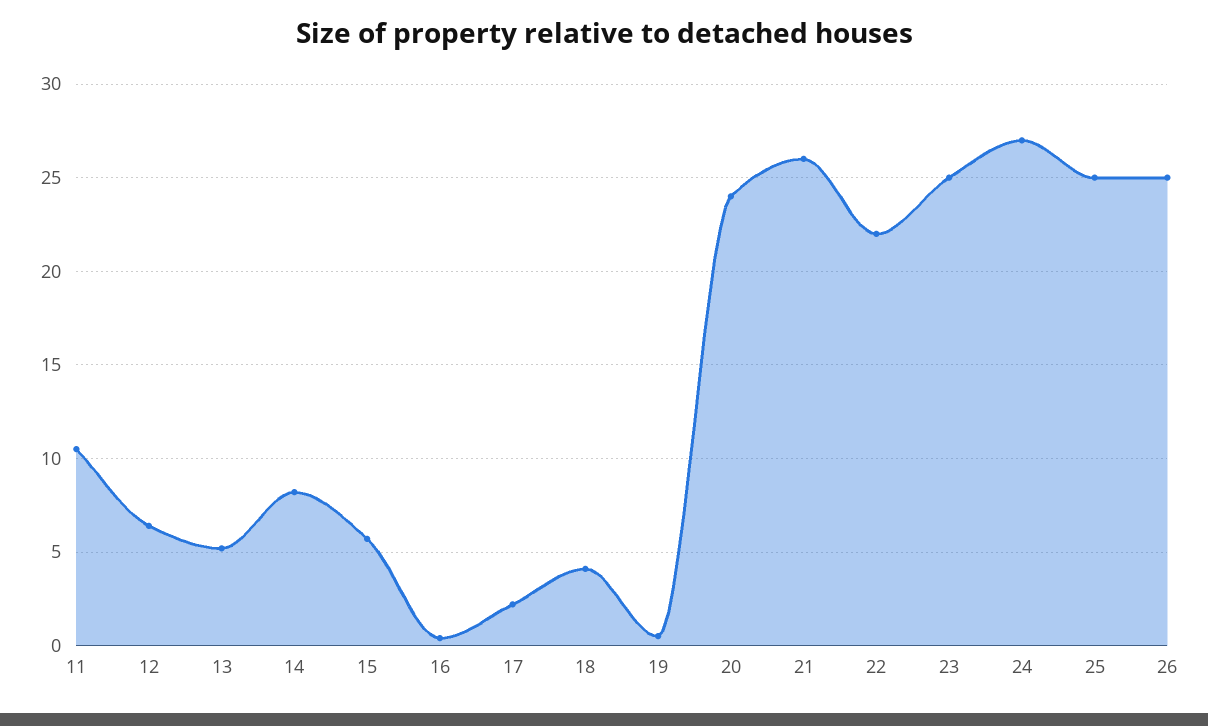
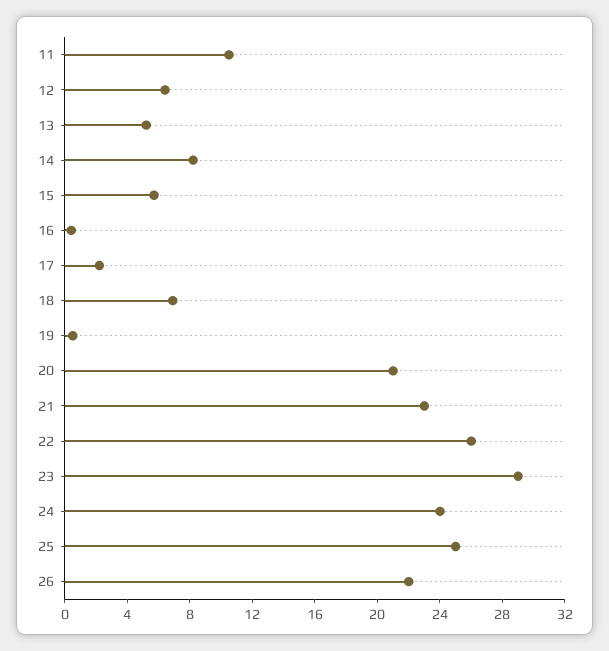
  {
    "11": 10.5,
    "12": 6.5,
    "13": 5,
    "14": 8,
    "15": 5.5,
    "16": 0.5,
    "17": 2,
-   "18": 4,
+   "18": 7,
    "19": 0.5,
-   "20": 24,
+   "20": 21,
-   "21": 26,
+   "21": 23,
-   "22": 22,
+   "22": 26,
-   "23": 25,
+   "23": 29,
-   "24": 27,
+   "24": 24,
    "25": 25,
-   "26": 25
+   "26": 22
  }

